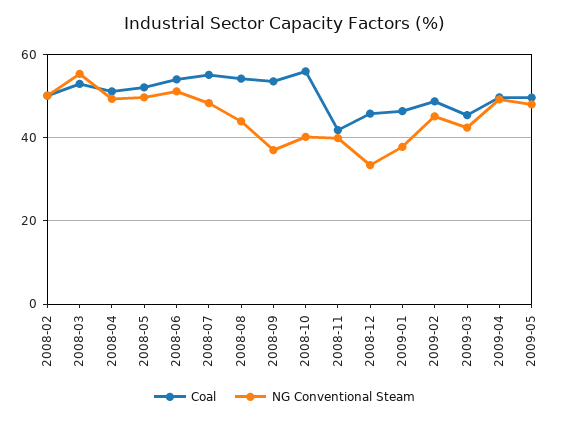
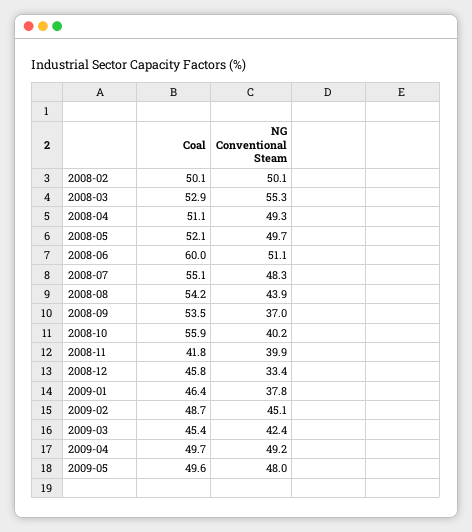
  {
    "Coal": {
      "2008-02": 50.1,
      "2008-03": 52.9,
      "2008-04": 51.1,
      "2008-05": 52.1,
-     "2008-06": 54,
+     "2008-06": 60,
      "2008-07": 55.1,
      "2008-08": 54.2,
      "2008-09": 53.5,
      "2008-10": 55.9,
      "2008-11": 41.8,
      "2008-12": 45.8,
      "2009-01": 46.4,
      "2009-02": 48.7,
      "2009-03": 45.4,
      "2009-04": 49.7,
      "2009-05": 49.6
    },
    "NG Conventional Steam": {
      "2008-02": 50.1,
      "2008-03": 55.3,
      "2008-04": 49.3,
      "2008-05": 49.7,
      "2008-06": 51.1,
      "2008-07": 48.3,
      "2008-08": 43.9,
      "2008-09": 37,
      "2008-10": 40.2,
      "2008-11": 39.9,
      "2008-12": 33.4,
      "2009-01": 37.8,
      "2009-02": 45.1,
      "2009-03": 42.4,
      "2009-04": 49.2,
      "2009-05": 48
    }
  }

